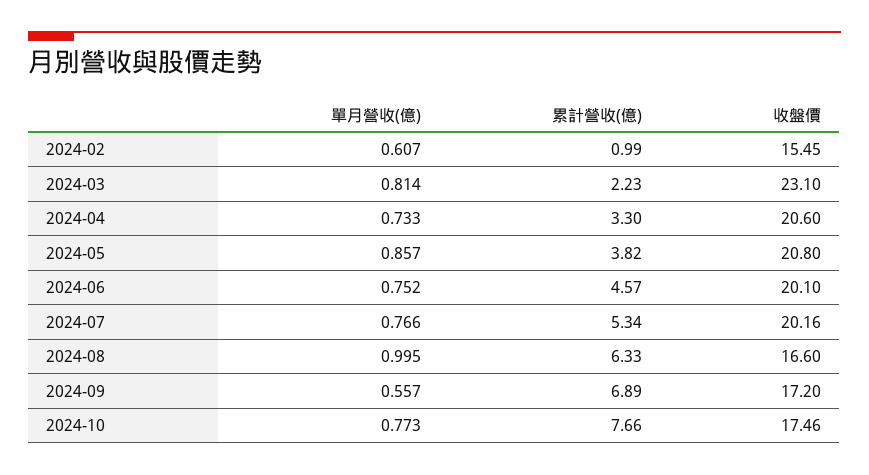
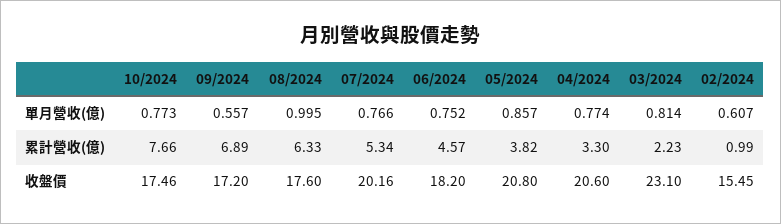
  {
    "單月營收(億)": {
      "2024-02": 0.607,
      "2024-03": 0.814,
-     "2024-04": 0.733,
+     "2024-04": 0.774,
      "2024-05": 0.857,
      "2024-06": 0.752,
      "2024-07": 0.766,
      "2024-08": 0.995,
      "2024-09": 0.557,
      "2024-10": 0.773
    },
    "累計營收(億)": {
      "2024-02": 0.99,
      "2024-03": 2.23,
      "2024-04": 3.3,
      "2024-05": 3.82,
      "2024-06": 4.57,
      "2024-07": 5.34,
      "2024-08": 6.33,
      "2024-09": 6.89,
      "2024-10": 7.66
    },
    "收盤價": {
      "2024-02": 15.45,
      "2024-03": 23.1,
      "2024-04": 20.6,
      "2024-05": 20.8,
-     "2024-06": 20.1,
+     "2024-06": 18.2,
      "2024-07": 20.16,
-     "2024-08": 16.6,
+     "2024-08": 17.6,
      "2024-09": 17.2,
      "2024-10": 17.46
    }
  }

